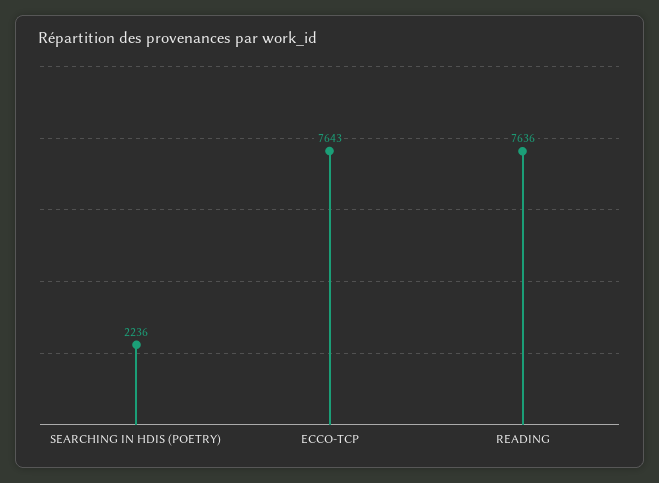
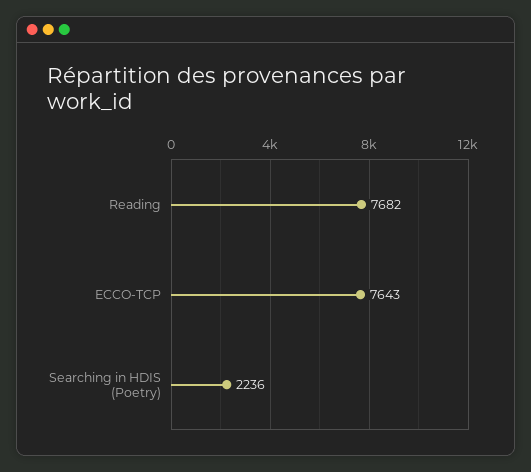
  {
    "SEARCHING IN HDIS (POETRY)": 2236,
    "ECCO-TCP": 7643,
-   "READING": 7636
+   "READING": 7682
  }

